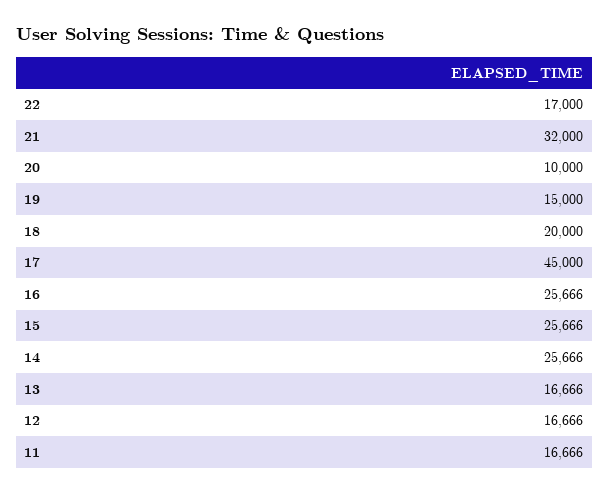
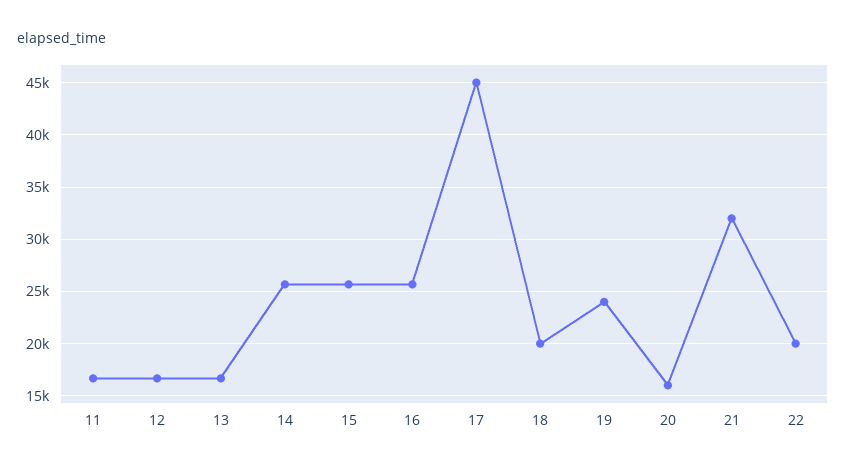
  {
-   "22": 17000,
+   "22": 20000,
    "21": 32000,
-   "20": 10000,
+   "20": 16000,
-   "19": 15000,
+   "19": 24000,
    "18": 20000,
    "17": 45000,
    "16": 25666,
    "15": 25666,
    "14": 25666,
    "13": 16666,
    "12": 16666,
    "11": 16666
  }

